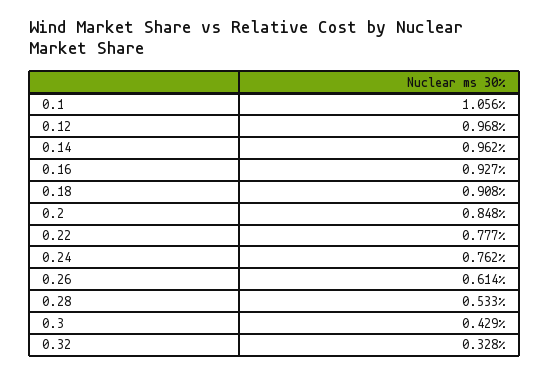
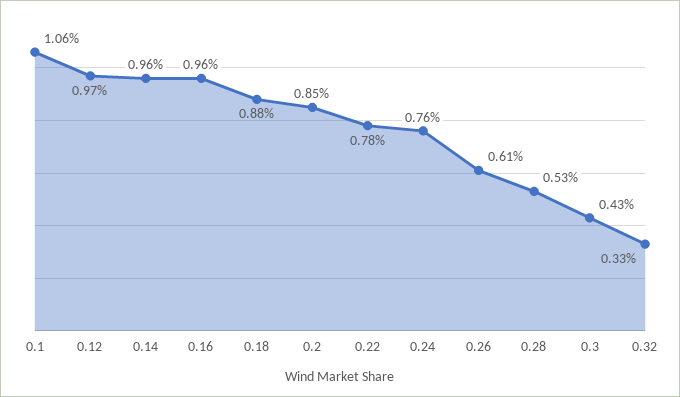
  {
    "0.1": 1.056,
    "0.12": 0.968,
    "0.14": 0.962,
-   "0.16": 0.927,
+   "0.16": 0.96,
-   "0.18": 0.908,
+   "0.18": 0.88,
    "0.2": 0.848,
    "0.22": 0.777,
    "0.24": 0.762,
    "0.26": 0.614,
    "0.28": 0.533,
    "0.3": 0.429,
    "0.32": 0.328
  }

